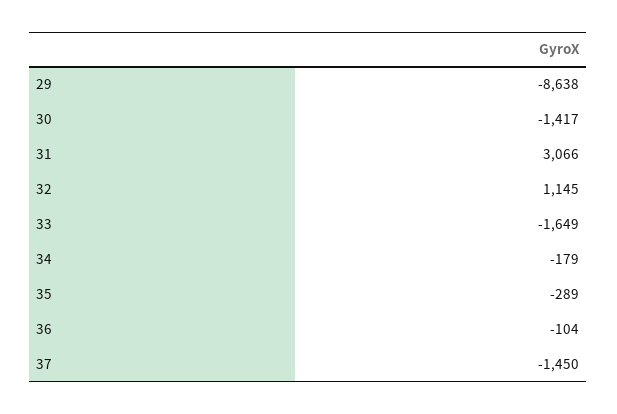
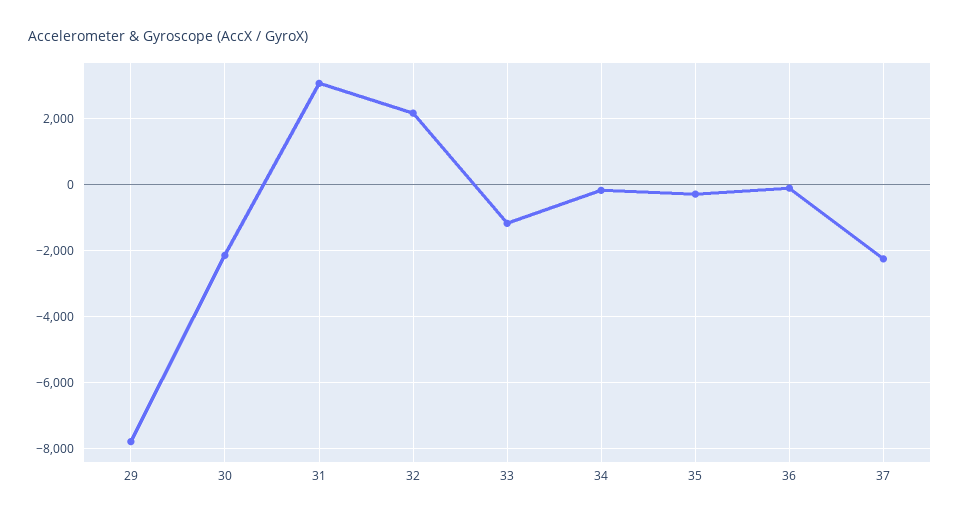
  {
-   "29": -8638,
+   "29": -7800,
-   "30": -1417,
+   "30": -2200,
    "31": 3066,
-   "32": 1145,
+   "32": 2200,
-   "33": -1649,
+   "33": -1200,
    "34": -179,
    "35": -289,
    "36": -104,
-   "37": -1450
+   "37": -2200
  }

